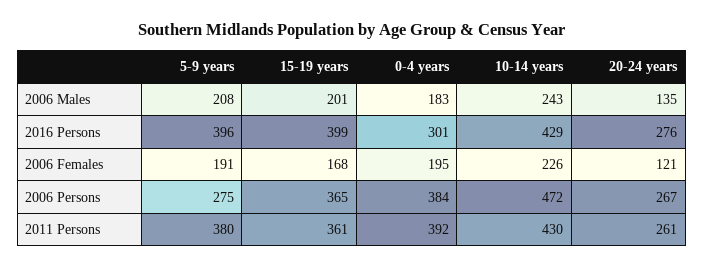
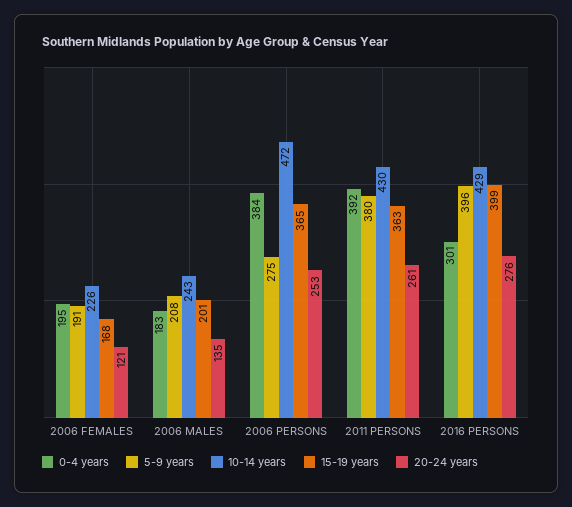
  {
    "5-9 years": {
      "2006 Males": 208,
      "2016 Persons": 396,
      "2006 Females": 191,
      "2006 Persons": 275,
      "2011 Persons": 380
    },
    "15-19 years": {
      "2006 Males": 201,
      "2016 Persons": 399,
      "2006 Females": 168,
      "2006 Persons": 365,
-     "2011 Persons": 361
+     "2011 Persons": 363
    },
    "0-4 years": {
      "2006 Males": 183,
      "2016 Persons": 301,
      "2006 Females": 195,
      "2006 Persons": 384,
      "2011 Persons": 392
    },
    "10-14 years": {
      "2006 Males": 243,
      "2016 Persons": 429,
      "2006 Females": 226,
      "2006 Persons": 472,
      "2011 Persons": 430
    },
    "20-24 years": {
      "2006 Males": 135,
      "2016 Persons": 276,
      "2006 Females": 121,
-     "2006 Persons": 267,
+     "2006 Persons": 253,
      "2011 Persons": 261
    }
  }

